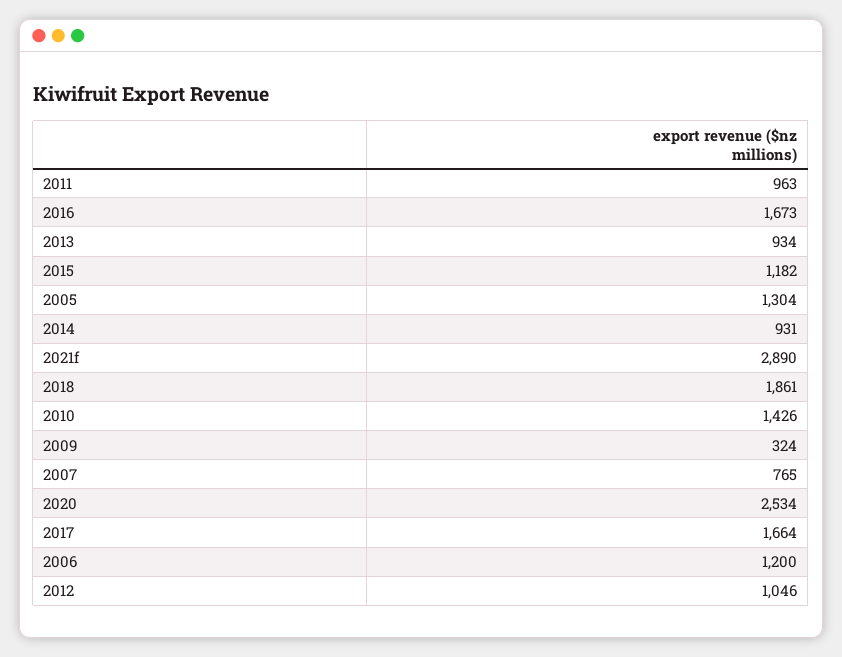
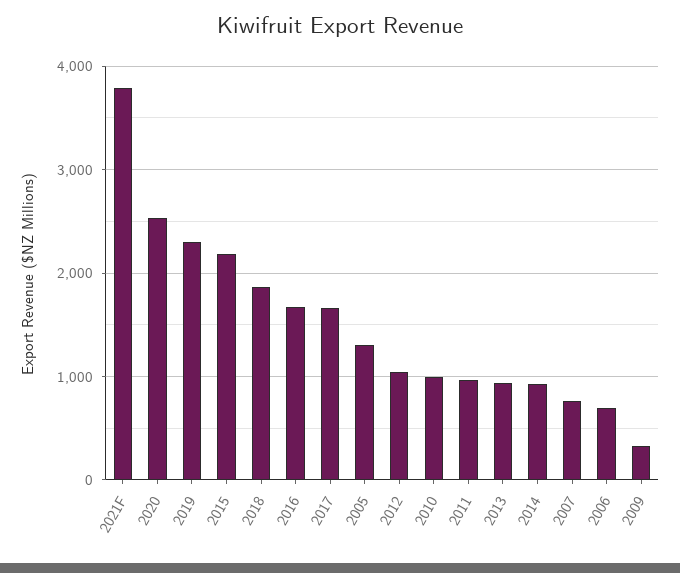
  {
    "2011": 963,
    "2016": 1673,
    "2013": 934,
-   "2015": 1182,
+   "2015": 2200,
    "2005": 1304,
    "2014": 931,
-   "2021f": 2890,
+   "2021f": 3800,
    "2018": 1861,
-   "2010": 1426,
+   "2010": 1000,
    "2009": 324,
    "2007": 765,
    "2020": 2534,
    "2017": 1664,
-   "2006": 1200,
+   "2006": 700,
-   "2012": 1046
+   "2012": 1046,
+   "2019": 2300
  }

